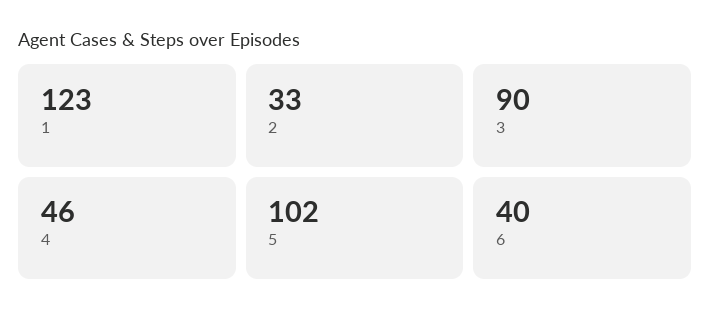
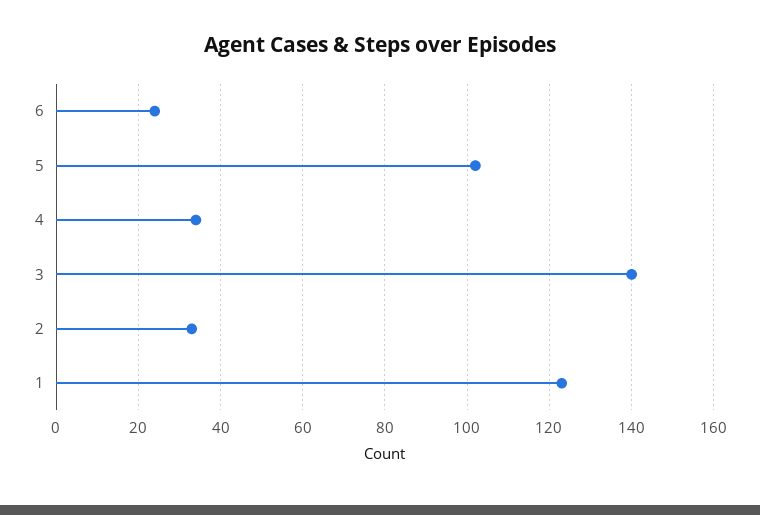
  {
    "1": 123,
    "2": 33,
-   "3": 90,
+   "3": 140,
-   "4": 46,
+   "4": 35,
    "5": 102,
-   "6": 40
+   "6": 25
  }

